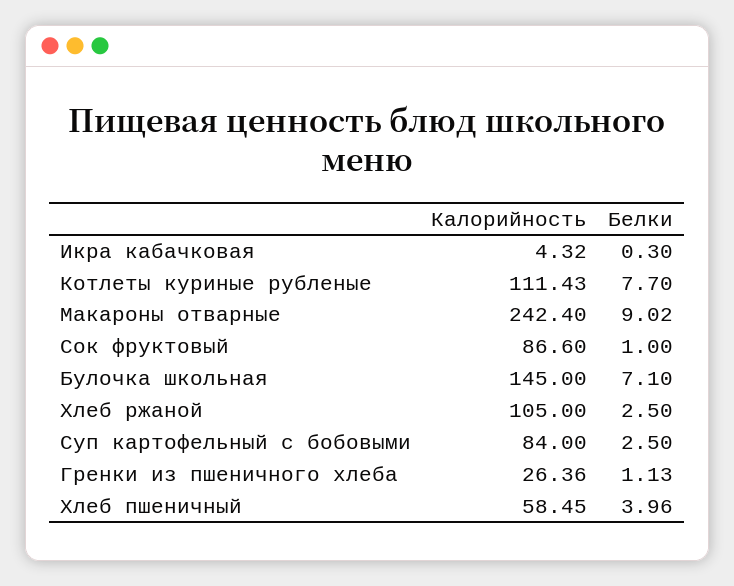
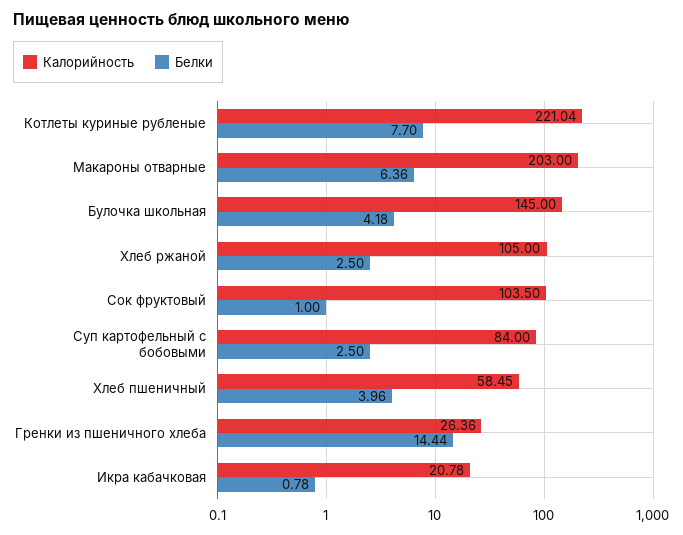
  {
    "Калорийность": {
-     "Икра кабачковая": 4.32,
+     "Икра кабачковая": 20.78,
-     "Котлеты куриные рубленые": 111.43,
+     "Котлеты куриные рубленые": 221.04,
-     "Макароны отварные": 242.4,
+     "Макароны отварные": 203,
-     "Сок фруктовый": 86.6,
+     "Сок фруктовый": 103.5,
      "Булочка школьная": 145,
      "Хлеб ржаной": 105,
      "Суп картофельный с бобовыми": 84,
      "Гренки из пшеничного хлеба": 26.36,
      "Хлеб пшеничный": 58.45
    },
    "Белки": {
-     "Икра кабачковая": 0.3,
+     "Икра кабачковая": 0.78,
      "Котлеты куриные рубленые": 7.7,
-     "Макароны отварные": 9.02,
+     "Макароны отварные": 6.36,
      "Сок фруктовый": 1,
-     "Булочка школьная": 7.1,
+     "Булочка школьная": 4.18,
      "Хлеб ржаной": 2.5,
      "Суп картофельный с бобовыми": 2.5,
-     "Гренки из пшеничного хлеба": 1.13,
+     "Гренки из пшеничного хлеба": 14.44,
      "Хлеб пшеничный": 3.96
    }
  }

